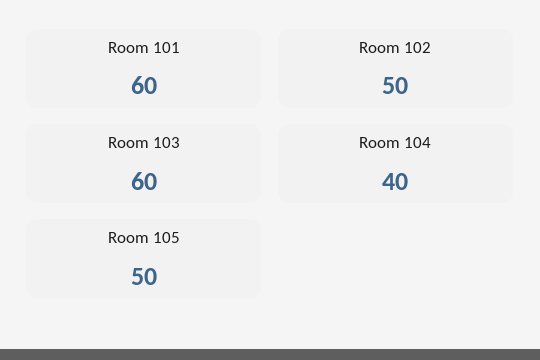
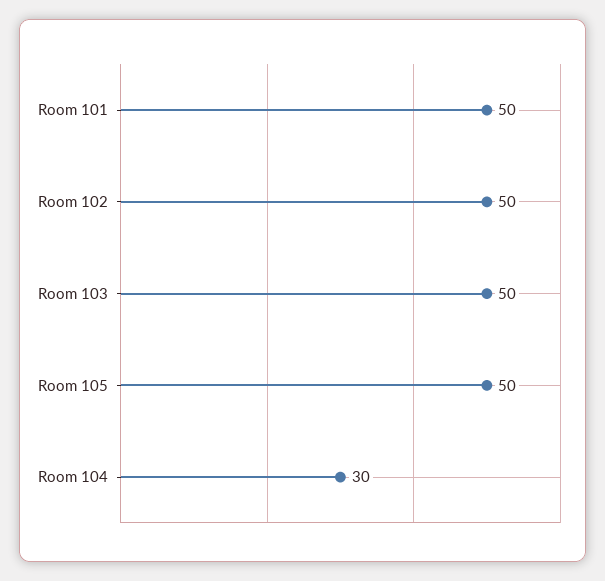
  {
-   "Room 101": 60,
+   "Room 101": 50,
    "Room 102": 50,
-   "Room 103": 60,
+   "Room 103": 50,
-   "Room 104": 40,
+   "Room 104": 30,
    "Room 105": 50
  }

